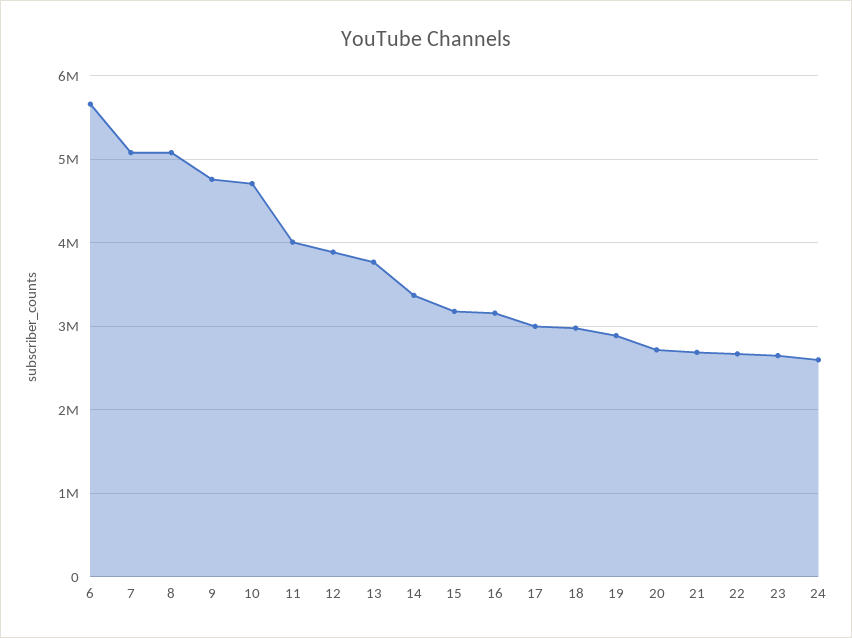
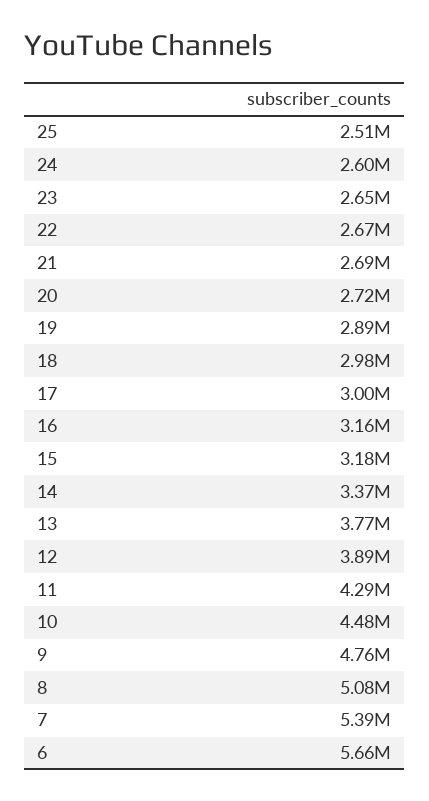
  {
    "6": 5660000,
-   "7": 5100000,
+   "7": 5390000,
    "8": 5080000,
    "9": 4760000,
-   "10": 4700000,
+   "10": 4480000,
-   "11": 4000000,
+   "11": 4290000,
    "12": 3890000,
    "13": 3770000,
    "14": 3370000,
    "15": 3180000,
    "16": 3160000,
    "17": 3000000,
    "18": 2980000,
    "19": 2890000,
    "20": 2720000,
    "21": 2690000,
    "22": 2670000,
    "23": 2650000,
-   "24": 2600000
+   "24": 2600000,
+   "25": 2510000
  }

